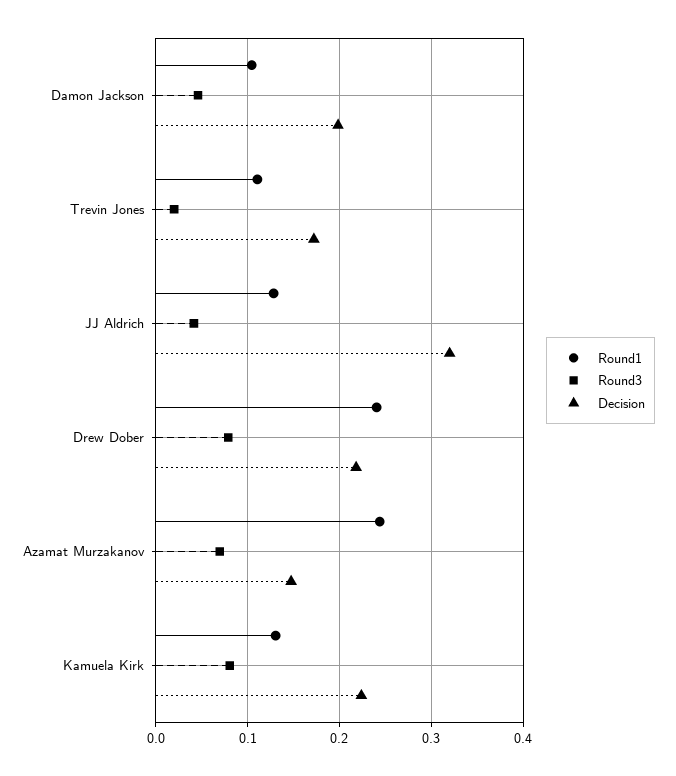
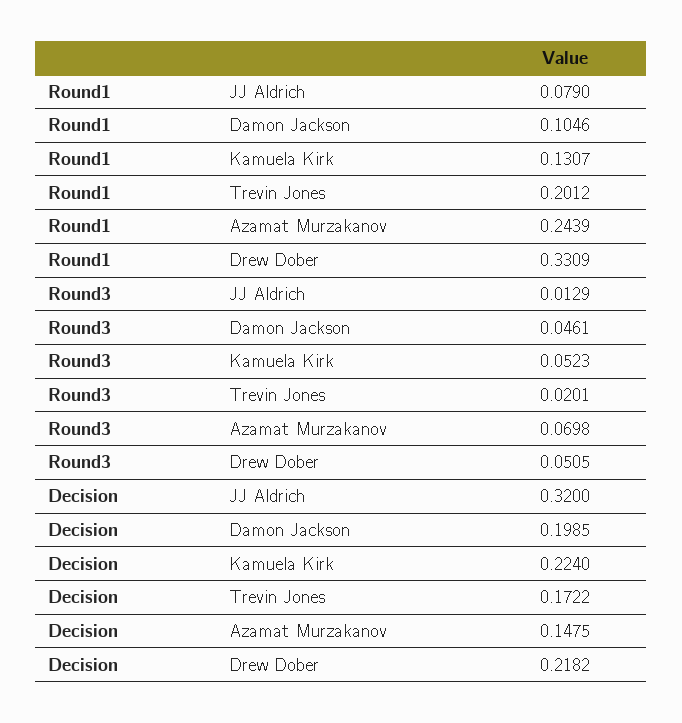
  {
    "Round1": {
      "Damon Jackson": 0.1046,
-     "Trevin Jones": 0.11,
+     "Trevin Jones": 0.2012,
-     "JJ Aldrich": 0.13,
+     "JJ Aldrich": 0.079,
-     "Drew Dober": 0.24,
+     "Drew Dober": 0.3309,
      "Azamat Murzakanov": 0.2439,
      "Kamuela Kirk": 0.1307
    },
    "Round3": {
      "Damon Jackson": 0.0461,
      "Trevin Jones": 0.0201,
-     "JJ Aldrich": 0.04,
+     "JJ Aldrich": 0.0129,
-     "Drew Dober": 0.08,
+     "Drew Dober": 0.0505,
      "Azamat Murzakanov": 0.0698,
-     "Kamuela Kirk": 0.08
+     "Kamuela Kirk": 0.0523
    },
    "Decision": {
      "Damon Jackson": 0.1985,
      "Trevin Jones": 0.1722,
      "JJ Aldrich": 0.32,
      "Drew Dober": 0.2182,
      "Azamat Murzakanov": 0.1475,
      "Kamuela Kirk": 0.224
    }
  }

